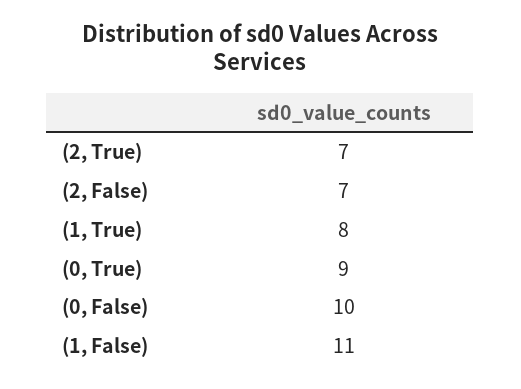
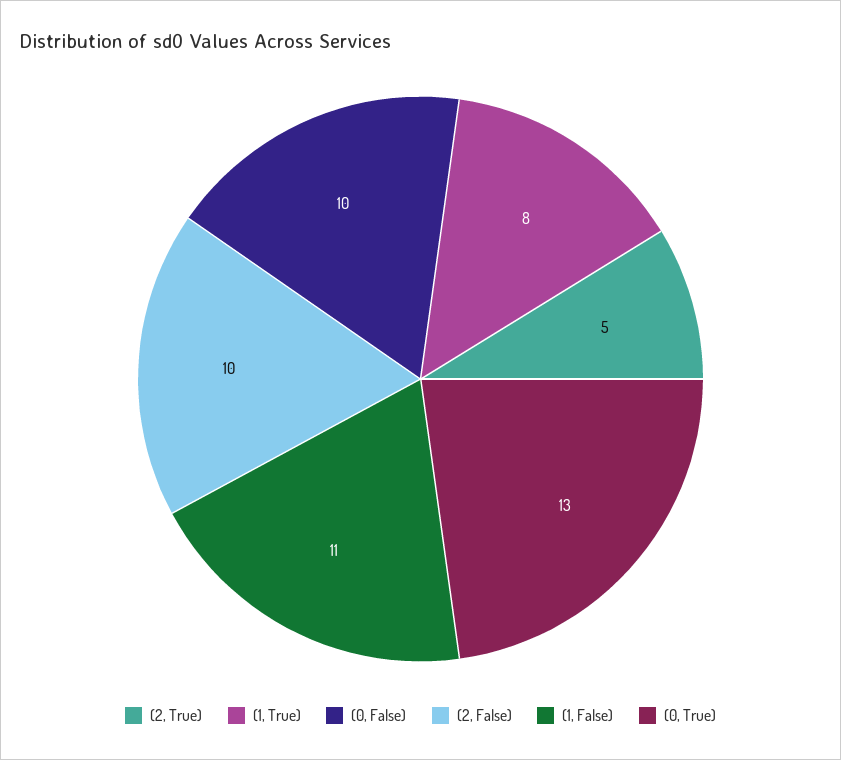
  {
-   "(2, True)": 7,
+   "(2, True)": 5,
-   "(2, False)": 7,
+   "(2, False)": 10,
    "(1, True)": 8,
-   "(0, True)": 9,
+   "(0, True)": 13,
    "(0, False)": 10,
    "(1, False)": 11
  }

